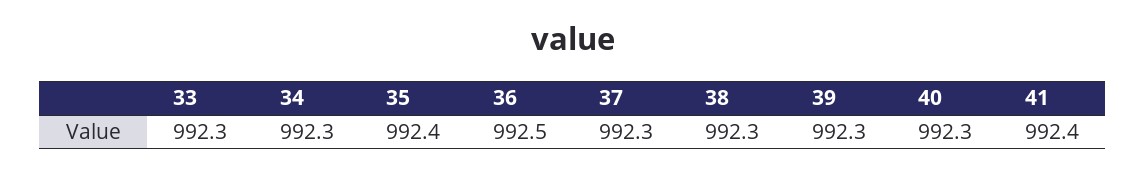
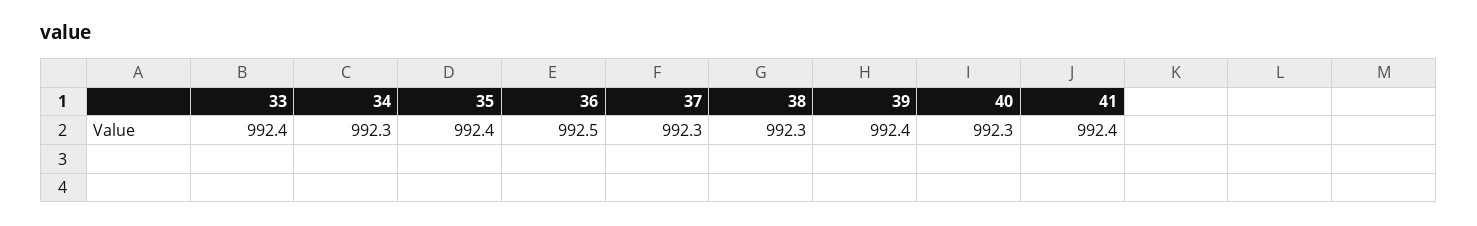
  {
-   "33": 992.3,
+   "33": 992.4,
    "34": 992.3,
    "35": 992.4,
    "36": 992.5,
    "37": 992.3,
    "38": 992.3,
-   "39": 992.3,
+   "39": 992.4,
    "40": 992.3,
    "41": 992.4
  }

